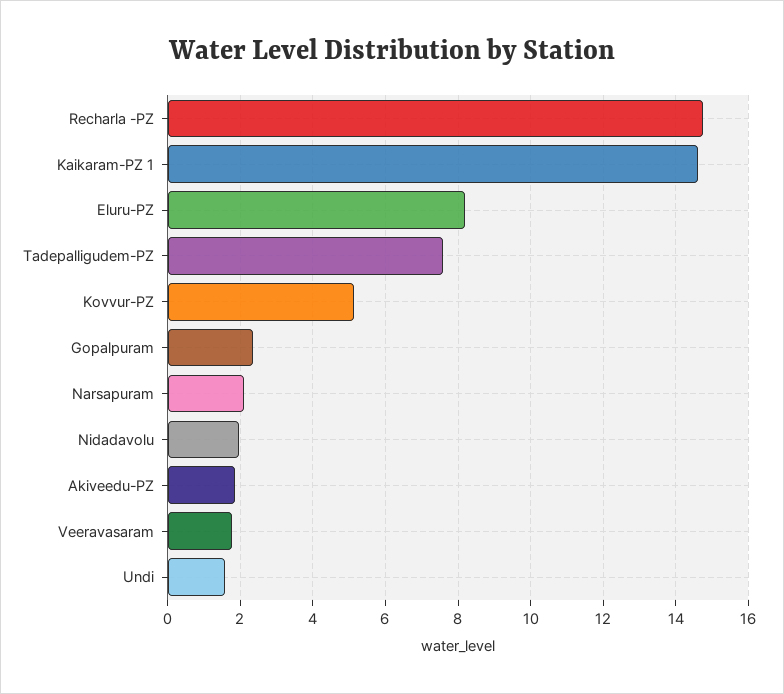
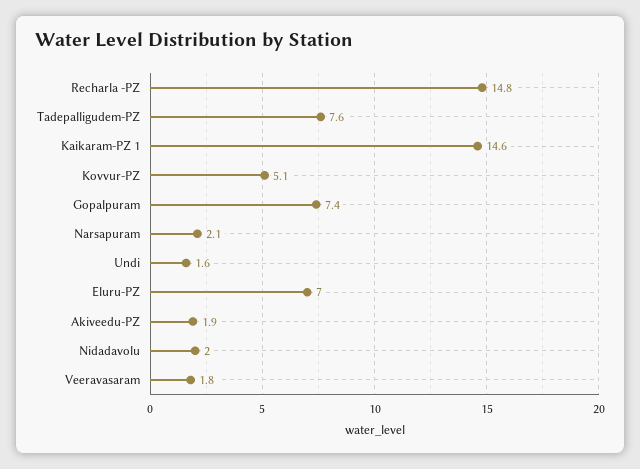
  {
    "Recharla -PZ": 14.8,
    "Kaikaram-PZ 1": 14.6,
-   "Eluru-PZ": 8.2,
+   "Eluru-PZ": 7,
    "Tadepalligudem-PZ": 7.6,
    "Kovvur-PZ": 5.1,
-   "Gopalpuram": 2.4,
+   "Gopalpuram": 7.4,
    "Narsapuram": 2.1,
    "Nidadavolu": 2,
    "Akiveedu-PZ": 1.9,
    "Veeravasaram": 1.8,
    "Undi": 1.6
  }

